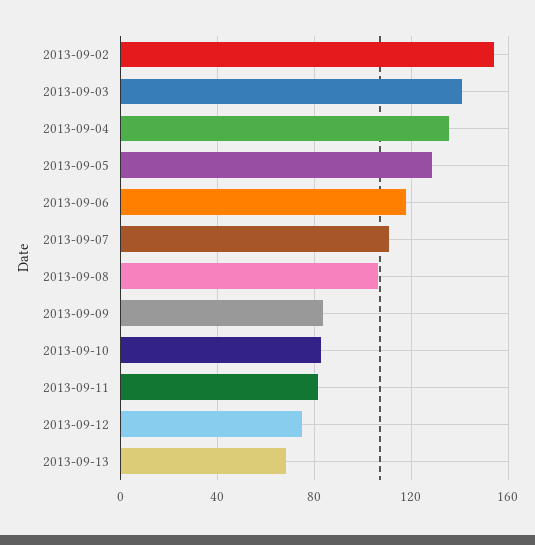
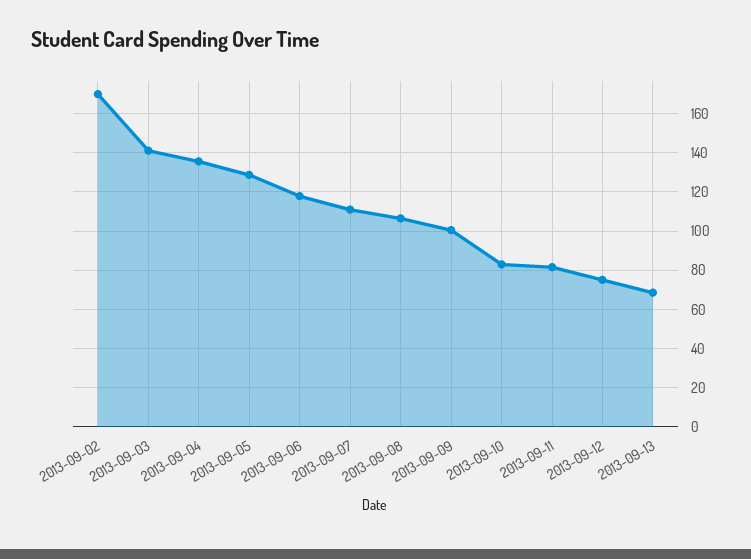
  {
-   "2013-09-02": 155,
+   "2013-09-02": 170,
    "2013-09-03": 140,
    "2013-09-04": 135,
    "2013-09-05": 130,
    "2013-09-06": 120,
    "2013-09-07": 110,
    "2013-09-08": 105,
-   "2013-09-09": 85,
+   "2013-09-09": 100,
    "2013-09-10": 85,
    "2013-09-11": 80,
    "2013-09-12": 75,
    "2013-09-13": 70
  }

